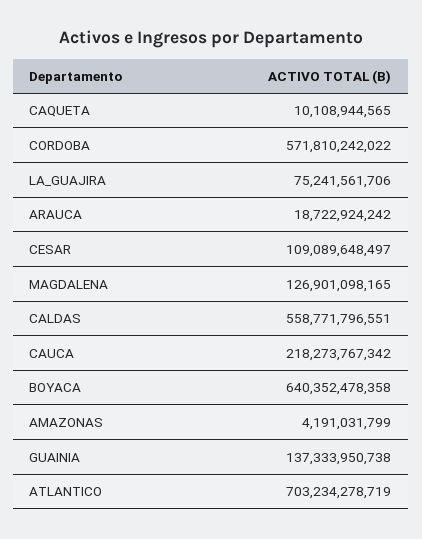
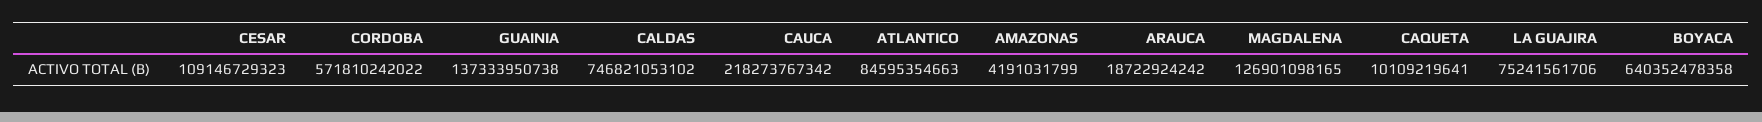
  {
-   "CAQUETA": 10108944565,
+   "CAQUETA": 10109219641,
    "CORDOBA": 571810242022,
    "LA_GUAJIRA": 75241561706,
    "ARAUCA": 18722924242,
-   "CESAR": 109089648497,
+   "CESAR": 109146729323,
    "MAGDALENA": 126901098165,
-   "CALDAS": 558771796551,
+   "CALDAS": 746821053102,
    "CAUCA": 218273767342,
    "BOYACA": 640352478358,
    "AMAZONAS": 4191031799,
    "GUAINIA": 137333950738,
-   "ATLANTICO": 703234278719
+   "ATLANTICO": 84595354663
  }

